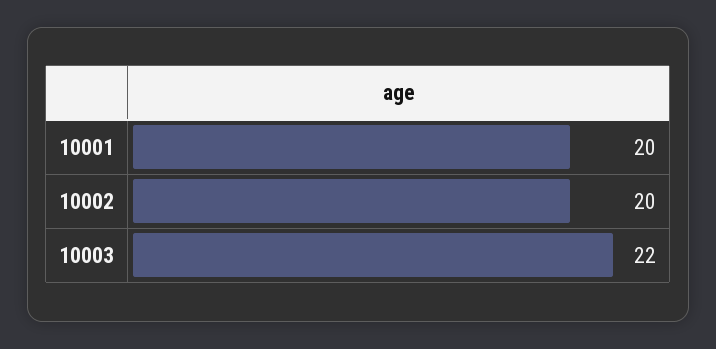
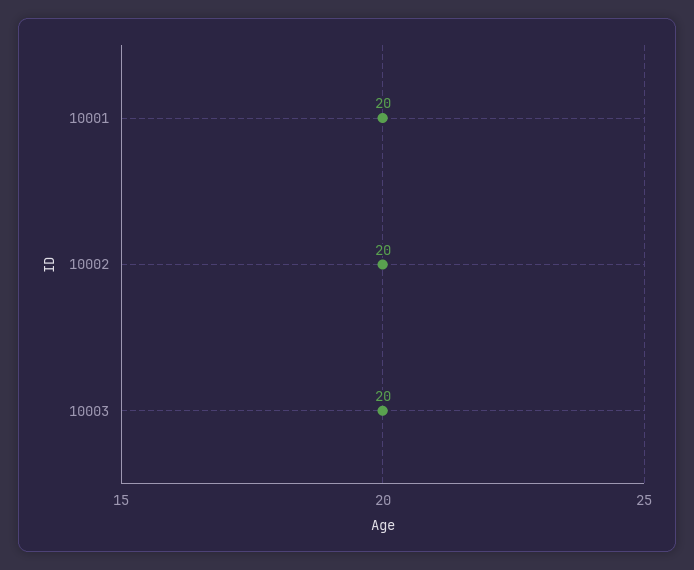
  {
    "10001": 20,
    "10002": 20,
-   "10003": 22
+   "10003": 20
  }

